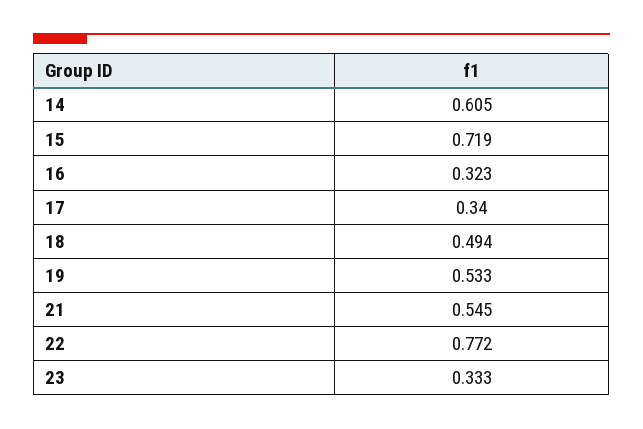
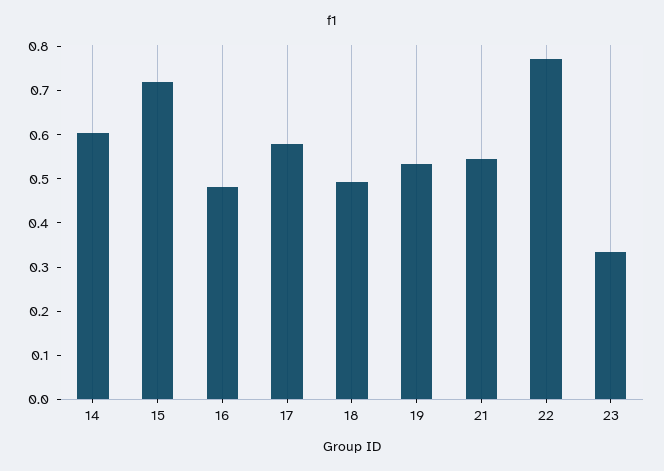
  {
    "14": 0.605,
    "15": 0.719,
-   "16": 0.323,
+   "16": 0.48,
-   "17": 0.34,
+   "17": 0.58,
    "18": 0.494,
    "19": 0.533,
    "21": 0.545,
    "22": 0.772,
    "23": 0.333
  }

